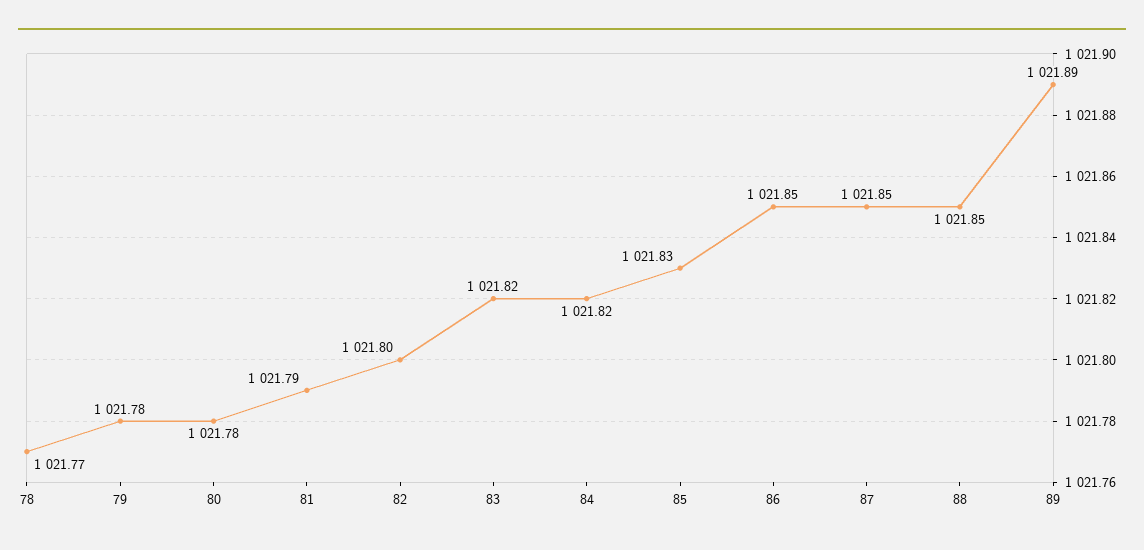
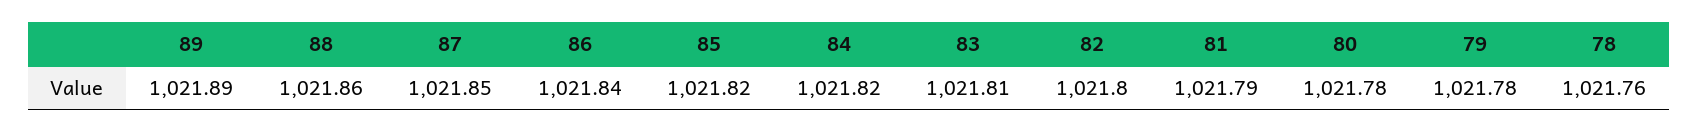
  {
-   "78": 1021.77,
+   "78": 1021.76,
    "79": 1021.78,
    "80": 1021.78,
    "81": 1021.79,
    "82": 1021.8,
-   "83": 1021.82,
+   "83": 1021.81,
    "84": 1021.82,
-   "85": 1021.83,
+   "85": 1021.82,
-   "86": 1021.85,
+   "86": 1021.84,
    "87": 1021.85,
-   "88": 1021.85,
+   "88": 1021.86,
    "89": 1021.89
  }

